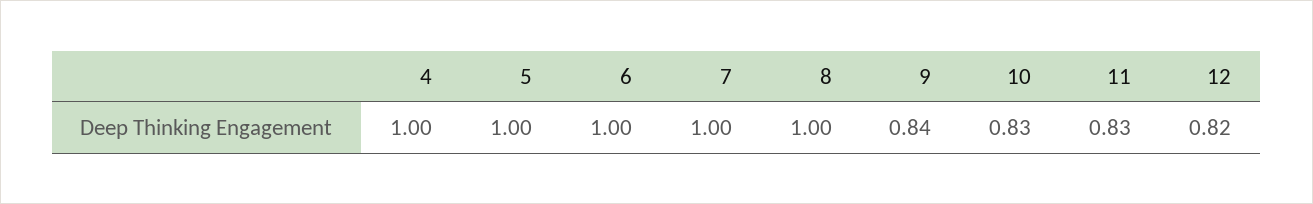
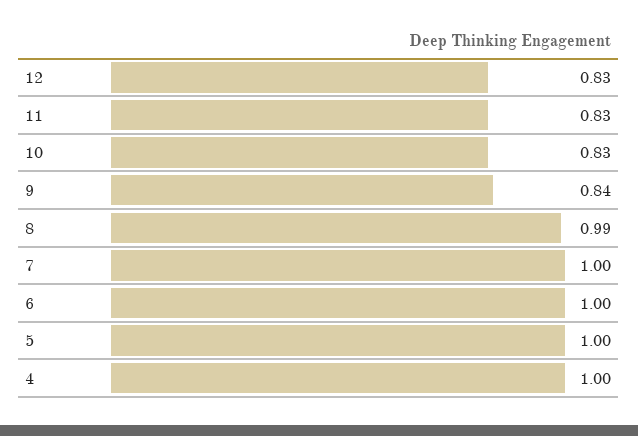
  {
    "4": 1,
    "5": 1,
    "6": 1,
    "7": 1,
-   "8": 1,
+   "8": 0.99,
    "9": 0.84,
    "10": 0.83,
    "11": 0.83,
-   "12": 0.82
+   "12": 0.83
  }

